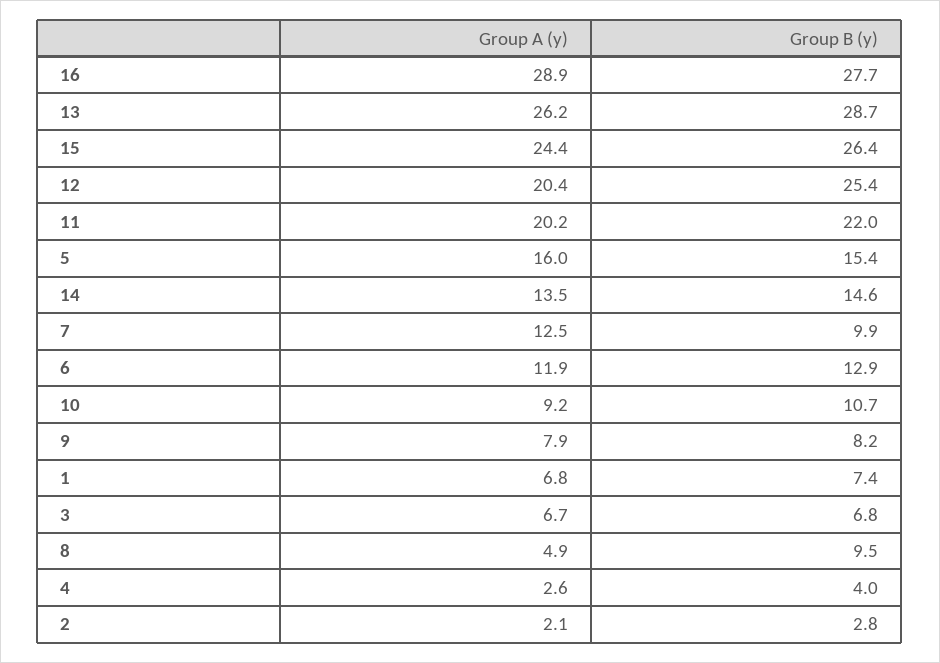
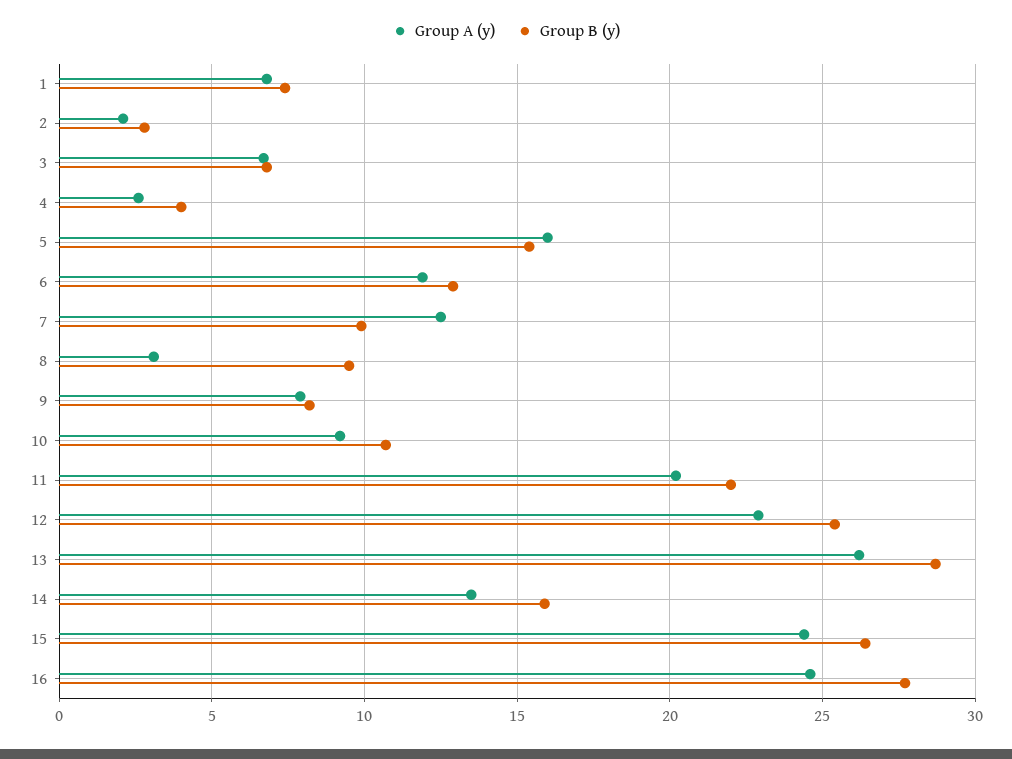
  {
    "Group A (y)": {
-     "16": 28.9,
+     "16": 24.5,
      "13": 26.2,
      "15": 24.4,
-     "12": 20.4,
+     "12": 23,
      "11": 20.2,
      "5": 16,
      "14": 13.5,
      "7": 12.5,
      "6": 11.9,
      "10": 9.2,
      "9": 7.9,
      "1": 6.8,
      "3": 6.7,
-     "8": 4.9,
+     "8": 3,
      "4": 2.6,
      "2": 2.1
    },
    "Group B (y)": {
      "16": 27.7,
      "13": 28.7,
      "15": 26.4,
      "12": 25.4,
      "11": 22,
      "5": 15.4,
-     "14": 14.6,
+     "14": 16,
      "7": 9.9,
      "6": 12.9,
      "10": 10.7,
      "9": 8.2,
      "1": 7.4,
      "3": 6.8,
      "8": 9.5,
      "4": 4,
      "2": 2.8
    }
  }

